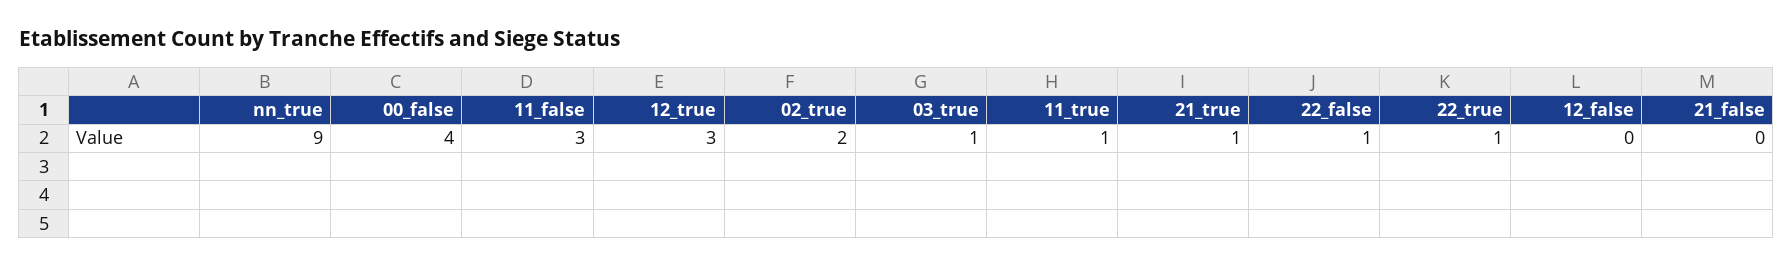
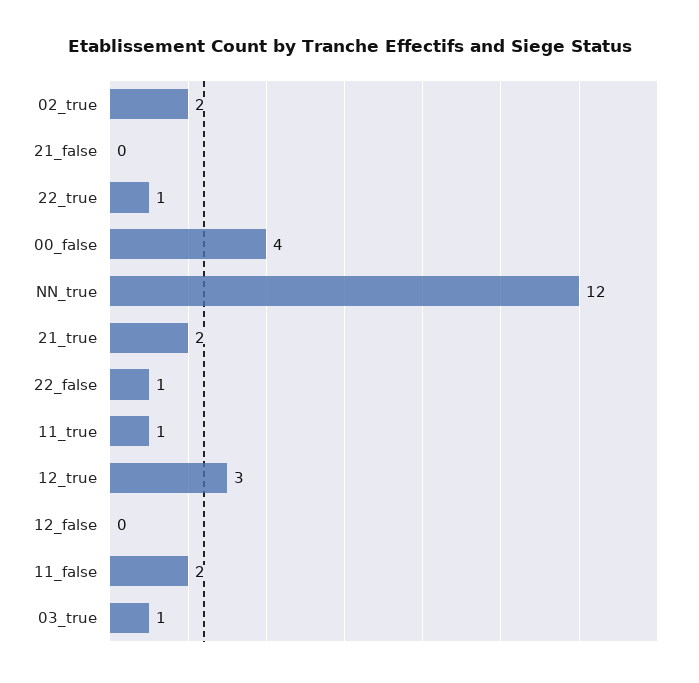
  {
-   "nn_true": 9,
+   "nn_true": 12,
    "00_false": 4,
-   "11_false": 3,
+   "11_false": 2,
    "12_true": 3,
    "02_true": 2,
    "03_true": 1,
    "11_true": 1,
-   "21_true": 1,
+   "21_true": 2,
    "22_false": 1,
    "22_true": 1,
    "12_false": 0,
    "21_false": 0
  }

